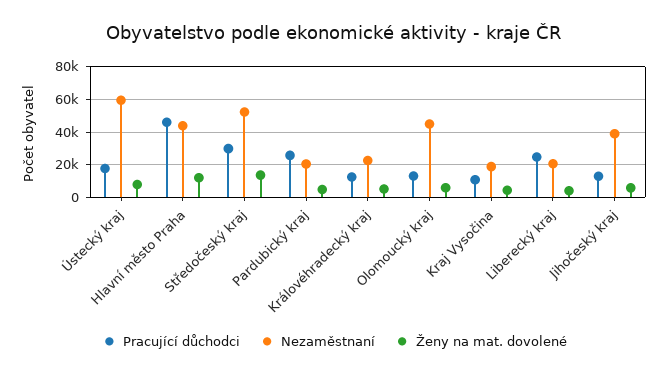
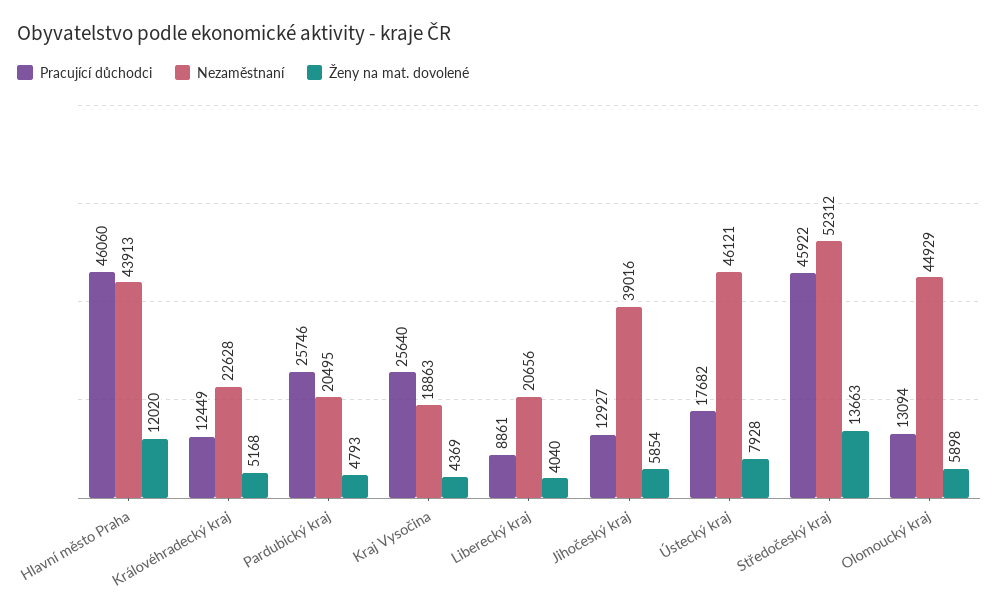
  {
    "Pracující důchodci": {
      "Ústecký kraj": 17682,
      "Hlavní město Praha": 46060,
-     "Středočeský kraj": 30000,
+     "Středočeský kraj": 45922,
      "Pardubický kraj": 25746,
      "Královéhradecký kraj": 12449,
      "Olomoucký kraj": 13094,
-     "Kraj Vysočina": 10000,
+     "Kraj Vysočina": 25640,
-     "Liberecký kraj": 25000,
+     "Liberecký kraj": 8861,
      "Jihočeský kraj": 12927
    },
    "Nezaměstnaní": {
-     "Ústecký kraj": 60000,
+     "Ústecký kraj": 46121,
      "Hlavní město Praha": 43913,
      "Středočeský kraj": 52312,
      "Pardubický kraj": 20495,
      "Královéhradecký kraj": 22628,
      "Olomoucký kraj": 44929,
      "Kraj Vysočina": 18863,
      "Liberecký kraj": 20656,
      "Jihočeský kraj": 39016
    },
    "Ženy na mat. dovolené": {
      "Ústecký kraj": 7928,
      "Hlavní město Praha": 12020,
      "Středočeský kraj": 13663,
      "Pardubický kraj": 4793,
      "Královéhradecký kraj": 5168,
      "Olomoucký kraj": 5898,
      "Kraj Vysočina": 4369,
      "Liberecký kraj": 4040,
      "Jihočeský kraj": 5854
    }
  }

